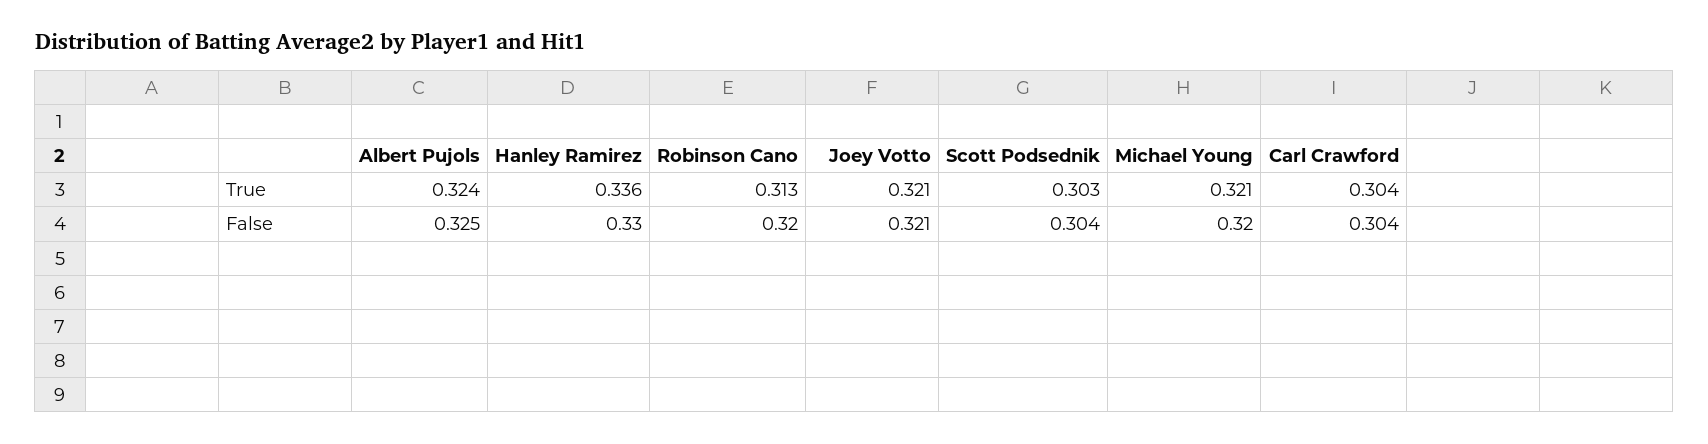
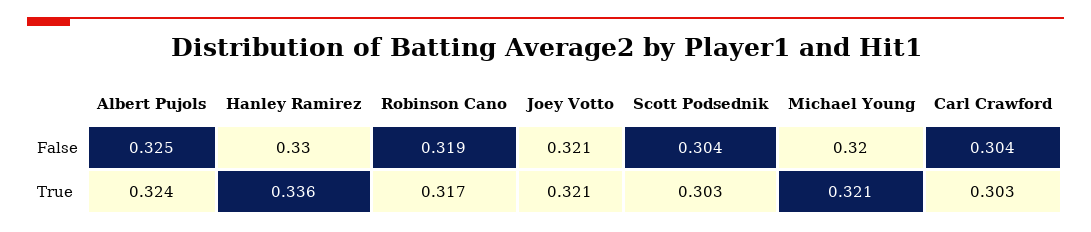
  {
    "Albert Pujols": {
      "True": 0.324,
      "False": 0.325
    },
    "Hanley Ramirez": {
      "True": 0.336,
      "False": 0.33
    },
    "Robinson Cano": {
-     "True": 0.313,
+     "True": 0.317,
-     "False": 0.32
+     "False": 0.319
    },
    "Joey Votto": {
      "True": 0.321,
      "False": 0.321
    },
    "Scott Podsednik": {
      "True": 0.303,
      "False": 0.304
    },
    "Michael Young": {
      "True": 0.321,
      "False": 0.32
    },
    "Carl Crawford": {
-     "True": 0.304,
+     "True": 0.303,
      "False": 0.304
    }
  }

